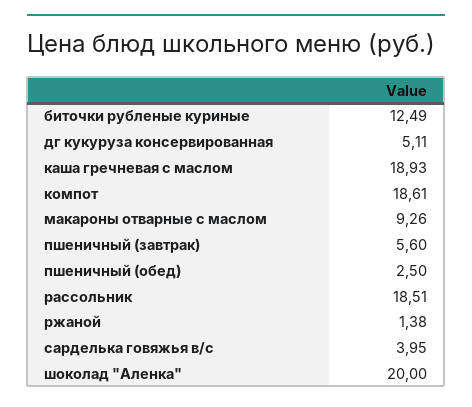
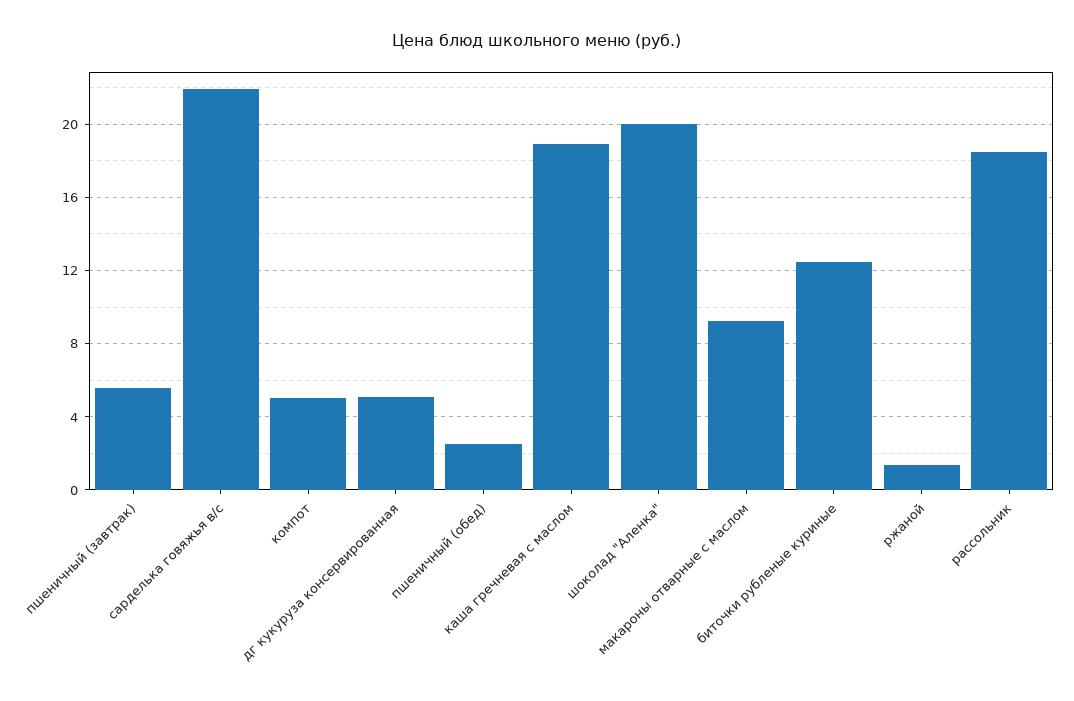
  {
    "биточки рубленые куриные": 12.49,
    "дг кукуруза консервированная": 5.11,
    "каша гречневая с маслом": 18.93,
-   "компот": 18.61,
+   "компот": 5,
    "макароны отварные с маслом": 9.26,
    "пшеничный (завтрак)": 5.6,
    "пшеничный (обед)": 2.5,
    "рассольник": 18.51,
    "ржаной": 1.38,
-   "сарделька говяжья в/с": 3.95,
+   "сарделька говяжья в/с": 22,
    "шоколад \"Аленка\"": 20
  }

